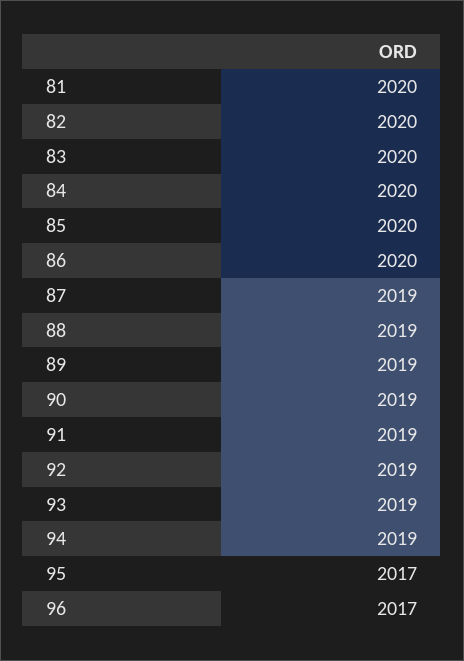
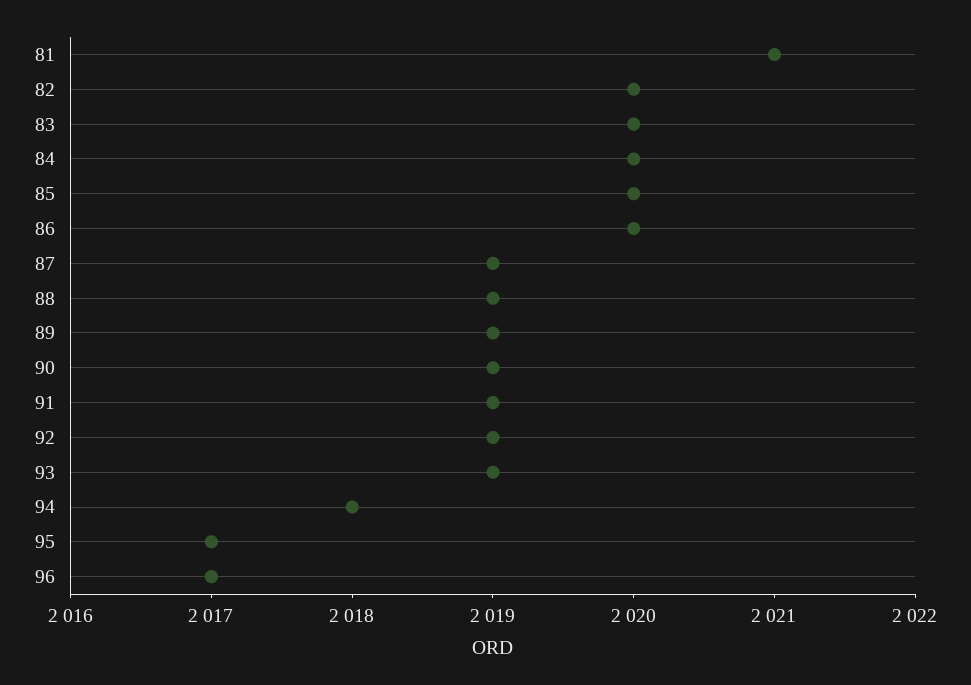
  {
-   "81": 2020,
+   "81": 2021,
    "82": 2020,
    "83": 2020,
    "84": 2020,
    "85": 2020,
    "86": 2020,
    "87": 2019,
    "88": 2019,
    "89": 2019,
    "90": 2019,
    "91": 2019,
    "92": 2019,
    "93": 2019,
-   "94": 2019,
+   "94": 2018,
    "95": 2017,
    "96": 2017
  }

